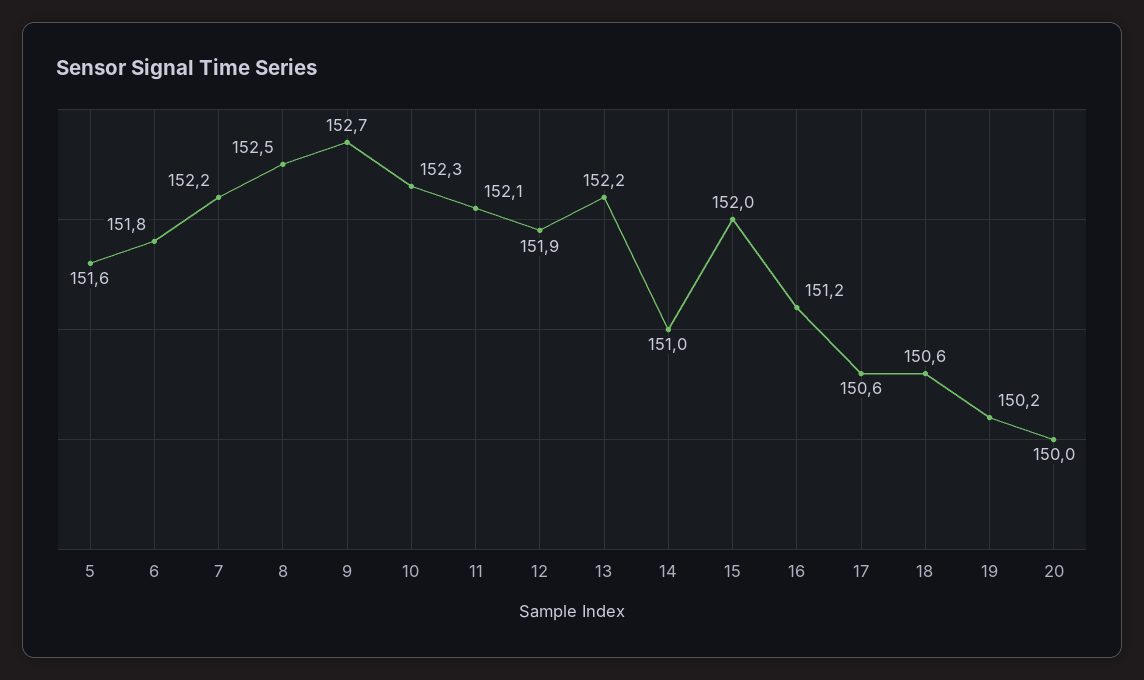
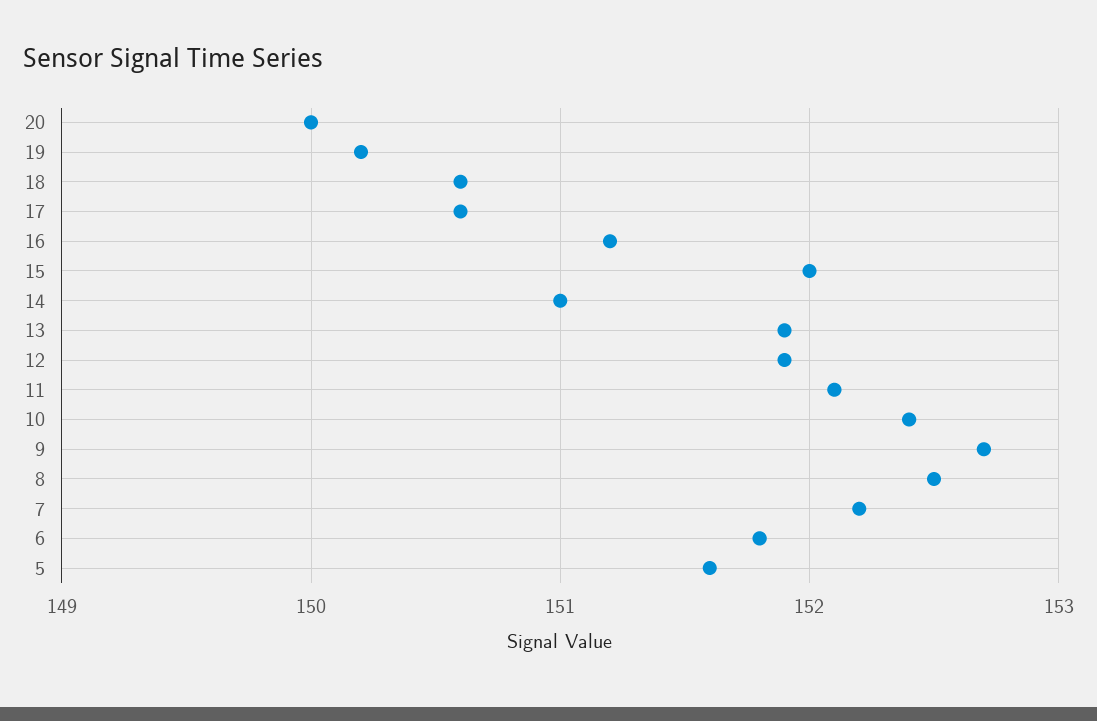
  {
    "5": 151.6,
    "6": 151.8,
    "7": 152.2,
    "8": 152.5,
    "9": 152.7,
-   "10": 152.3,
+   "10": 152.4,
    "11": 152.1,
    "12": 151.9,
-   "13": 152.2,
+   "13": 151.9,
    "14": 151,
    "15": 152,
    "16": 151.2,
    "17": 150.6,
    "18": 150.6,
    "19": 150.2,
    "20": 150
  }

